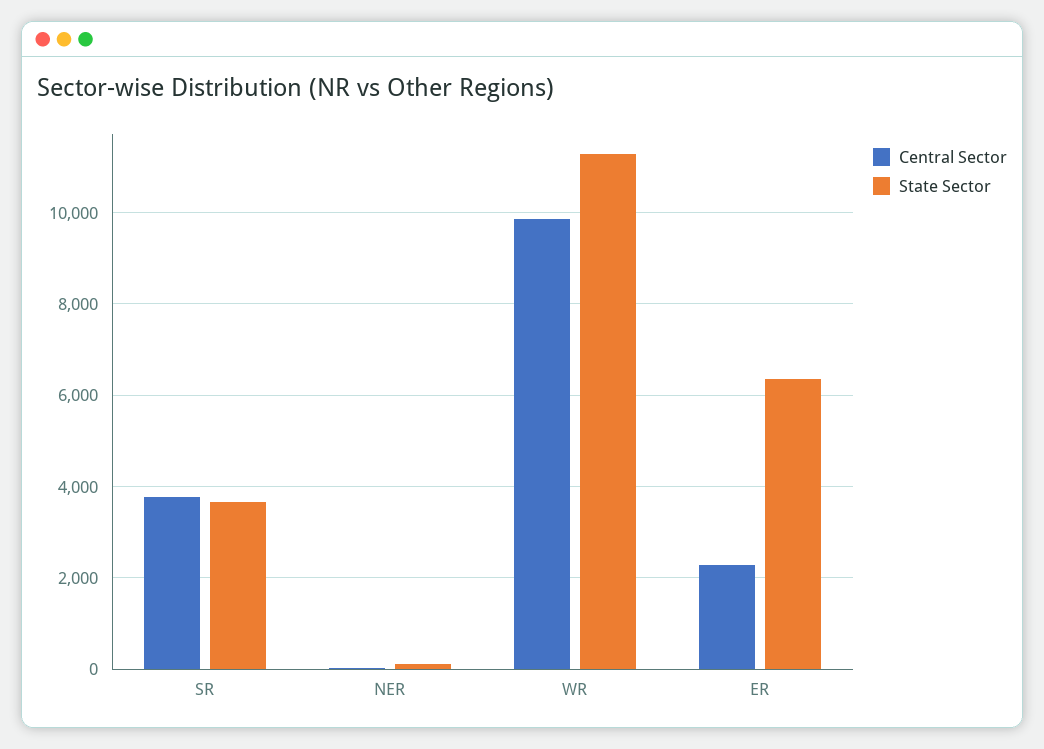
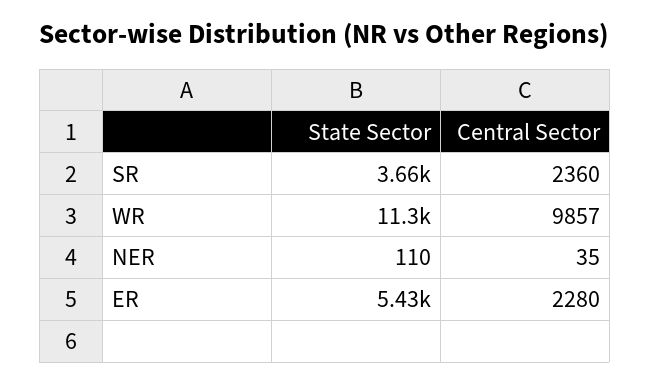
  {
    "Central Sector": {
-     "SR": 3800,
+     "SR": 2360,
      "NER": 35,
      "WR": 9857,
      "ER": 2280
    },
    "State Sector": {
      "SR": 3660,
      "NER": 110,
      "WR": 11300,
-     "ER": 6400
+     "ER": 5430
    }
  }

